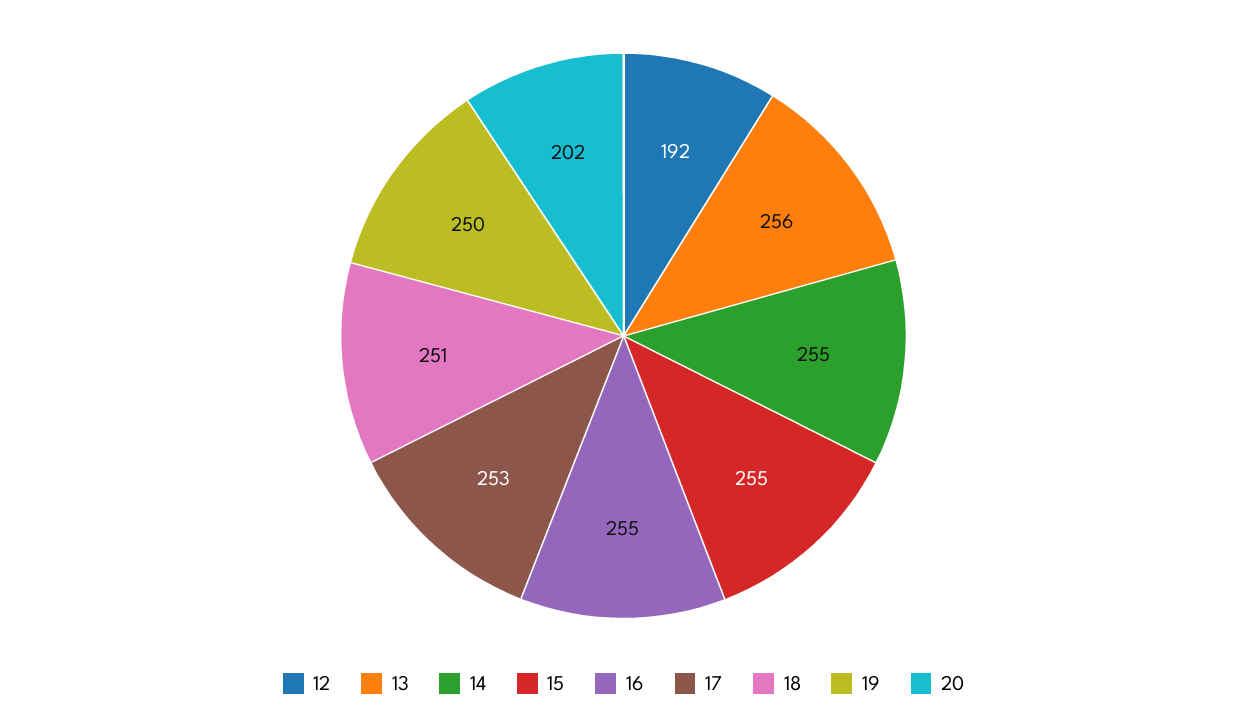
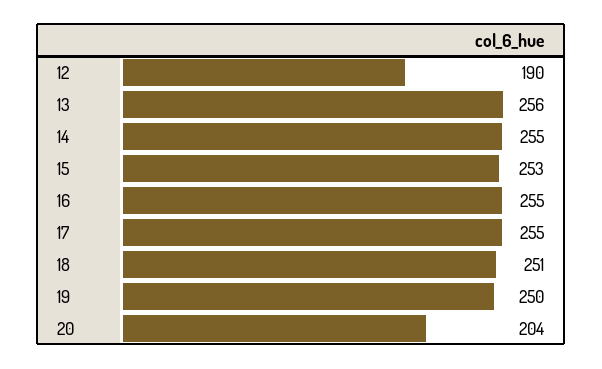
  {
-   "12": 192,
+   "12": 190,
    "13": 256,
    "14": 255,
-   "15": 255,
+   "15": 253,
    "16": 255,
-   "17": 253,
+   "17": 255,
    "18": 251,
    "19": 250,
-   "20": 202
+   "20": 204
  }

